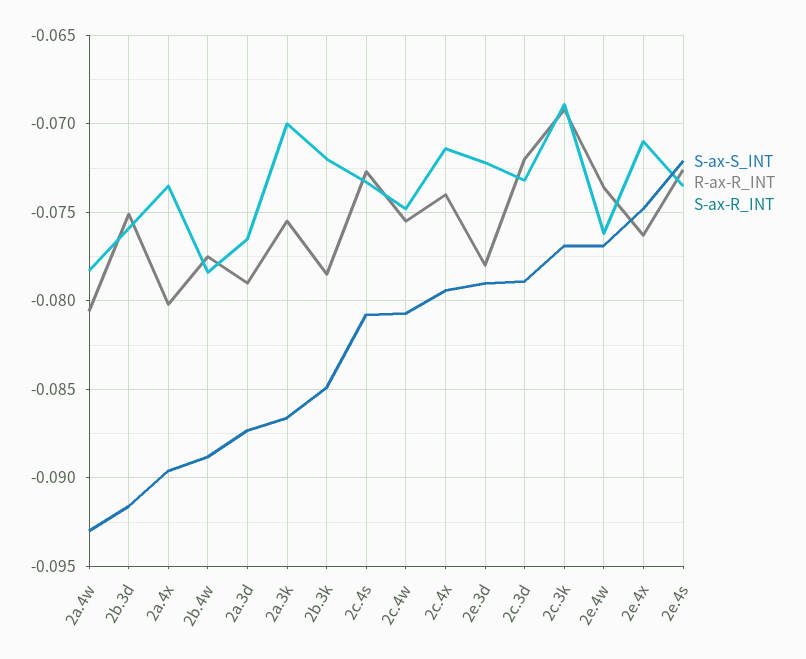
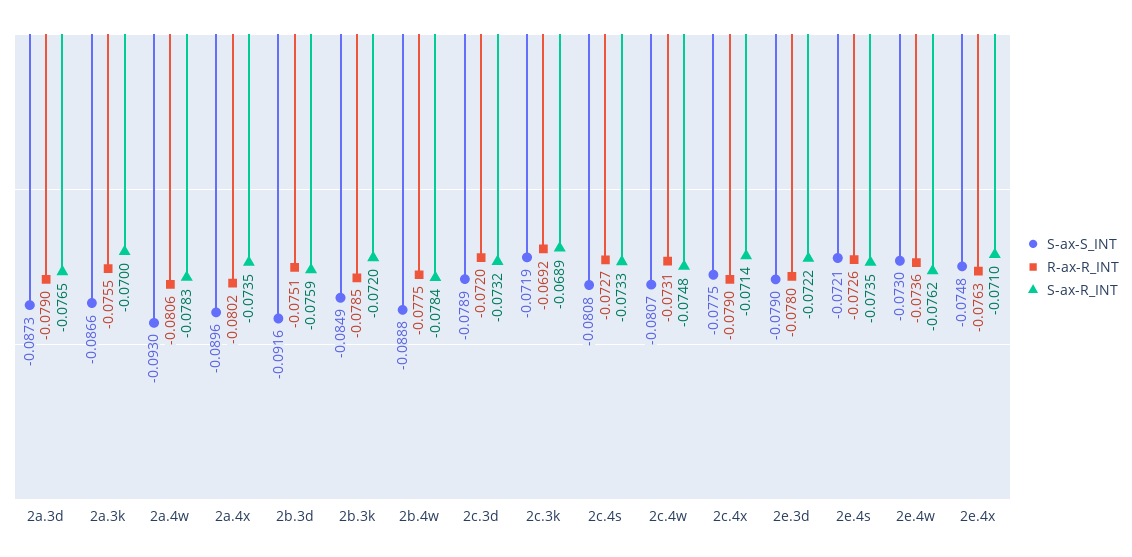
  {
    "S-ax-S_INT": {
      "2a.4w": -0.093,
      "2b.3d": -0.0916,
      "2a.4x": -0.0896,
      "2b.4w": -0.0888,
      "2a.3d": -0.0873,
      "2a.3k": -0.0866,
      "2b.3k": -0.0849,
      "2c.4s": -0.0808,
      "2c.4w": -0.0807,
-     "2c.4x": -0.0795,
+     "2c.4x": -0.0775,
      "2e.3d": -0.079,
      "2c.3d": -0.0789,
-     "2c.3k": -0.077,
+     "2c.3k": -0.0719,
-     "2e.4w": -0.077,
+     "2e.4w": -0.073,
      "2e.4x": -0.0748,
      "2e.4s": -0.0721
    },
    "R-ax-R_INT": {
      "2a.4w": -0.0806,
      "2b.3d": -0.0751,
      "2a.4x": -0.0802,
      "2b.4w": -0.0775,
      "2a.3d": -0.079,
      "2a.3k": -0.0755,
      "2b.3k": -0.0785,
      "2c.4s": -0.0727,
-     "2c.4w": -0.0755,
+     "2c.4w": -0.0731,
-     "2c.4x": -0.074,
+     "2c.4x": -0.079,
      "2e.3d": -0.078,
      "2c.3d": -0.072,
      "2c.3k": -0.0692,
      "2e.4w": -0.0736,
      "2e.4x": -0.0763,
      "2e.4s": -0.0726
    },
    "S-ax-R_INT": {
      "2a.4w": -0.0783,
      "2b.3d": -0.0759,
      "2a.4x": -0.0735,
      "2b.4w": -0.0784,
      "2a.3d": -0.0765,
      "2a.3k": -0.07,
      "2b.3k": -0.072,
      "2c.4s": -0.0733,
      "2c.4w": -0.0748,
      "2c.4x": -0.0714,
      "2e.3d": -0.0722,
      "2c.3d": -0.0732,
      "2c.3k": -0.0689,
      "2e.4w": -0.0762,
      "2e.4x": -0.071,
      "2e.4s": -0.0735
    }
  }

